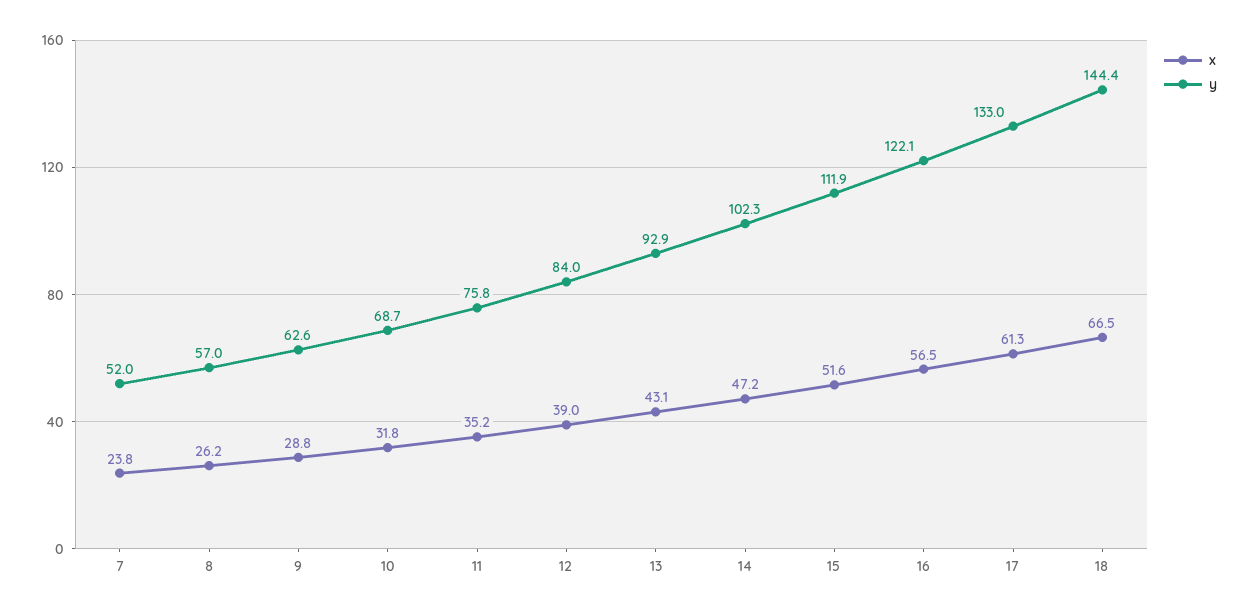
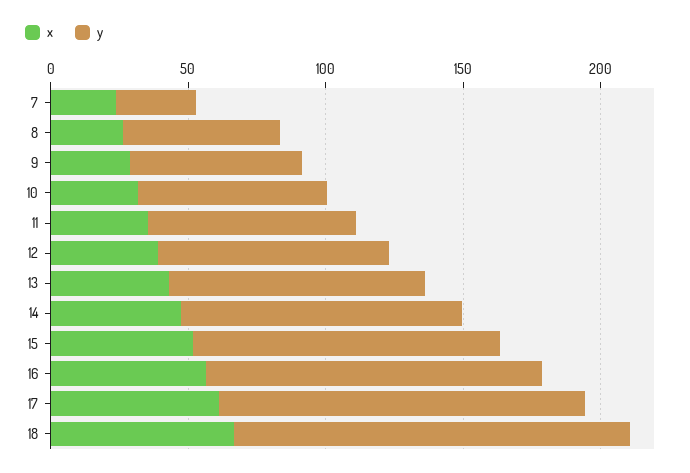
  {
    "x": {
      "7": 23.8,
      "8": 26.2,
      "9": 28.8,
      "10": 31.8,
      "11": 35.2,
      "12": 39,
      "13": 43.1,
      "14": 47.2,
      "15": 51.6,
      "16": 56.5,
      "17": 61.3,
      "18": 66.5
    },
    "y": {
-     "7": 52,
+     "7": 30,
      "8": 57,
      "9": 62.6,
      "10": 68.7,
      "11": 75.8,
      "12": 84,
      "13": 92.9,
      "14": 102.3,
      "15": 111.9,
      "16": 122.1,
      "17": 133,
      "18": 144.4
    }
  }

